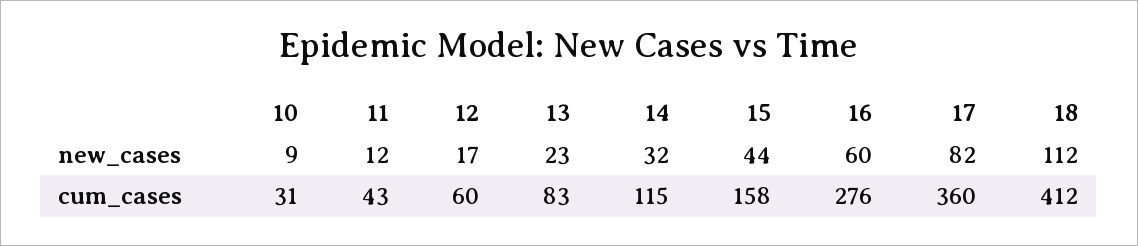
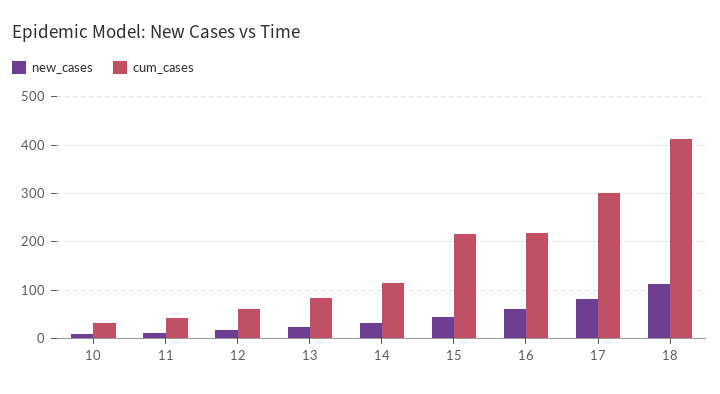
  {
    "new_cases": {
      "10": 9,
      "11": 12,
      "12": 17,
      "13": 23,
      "14": 32,
      "15": 44,
      "16": 60,
      "17": 82,
      "18": 112
    },
    "cum_cases": {
      "10": 31,
      "11": 43,
      "12": 60,
      "13": 83,
      "14": 115,
-     "15": 158,
+     "15": 220,
-     "16": 276,
+     "16": 220,
-     "17": 360,
+     "17": 300,
      "18": 412
    }
  }

